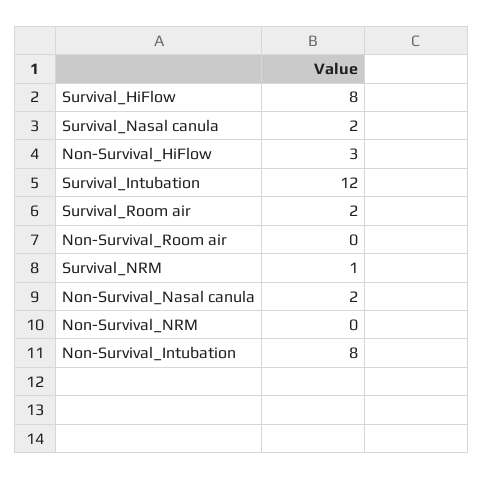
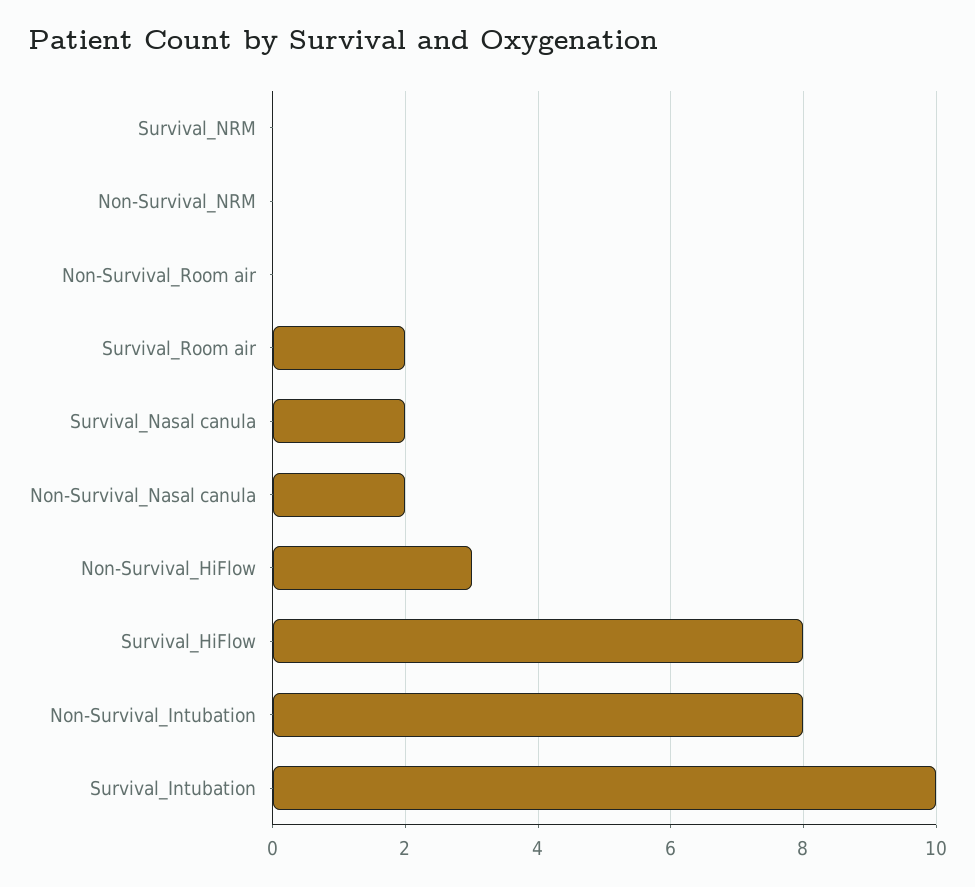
  {
    "Survival_HiFlow": 8,
    "Survival_Nasal canula": 2,
    "Non-Survival_HiFlow": 3,
-   "Survival_Intubation": 12,
+   "Survival_Intubation": 10,
    "Survival_Room air": 2,
    "Non-Survival_Room air": 0,
-   "Survival_NRM": 1,
+   "Survival_NRM": 0,
    "Non-Survival_Nasal canula": 2,
    "Non-Survival_NRM": 0,
    "Non-Survival_Intubation": 8
  }

